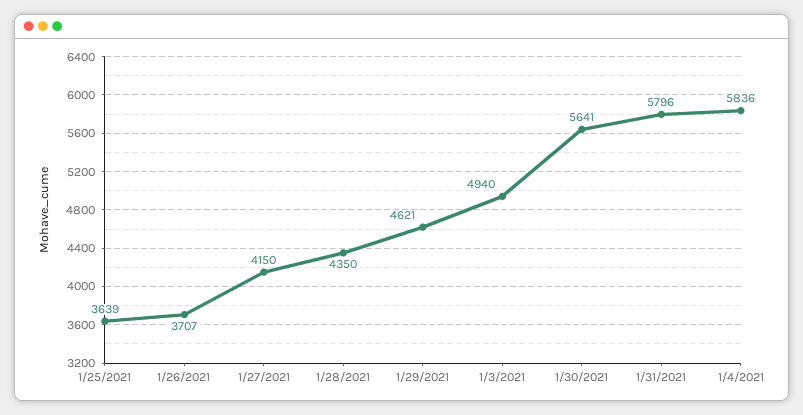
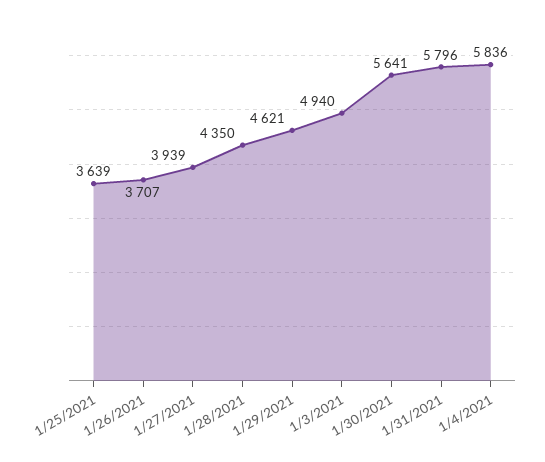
  {
    "1/25/2021": 3639,
    "1/26/2021": 3707,
-   "1/27/2021": 4150,
+   "1/27/2021": 3939,
    "1/28/2021": 4350,
    "1/29/2021": 4621,
    "1/3/2021": 4940,
    "1/30/2021": 5641,
    "1/31/2021": 5796,
    "1/4/2021": 5836
  }

